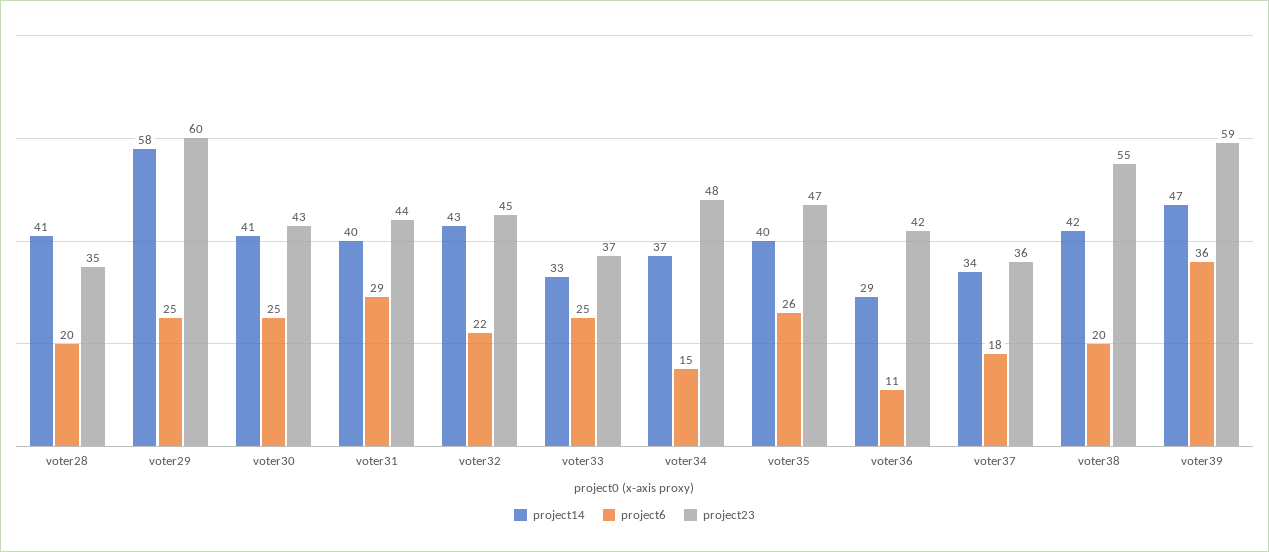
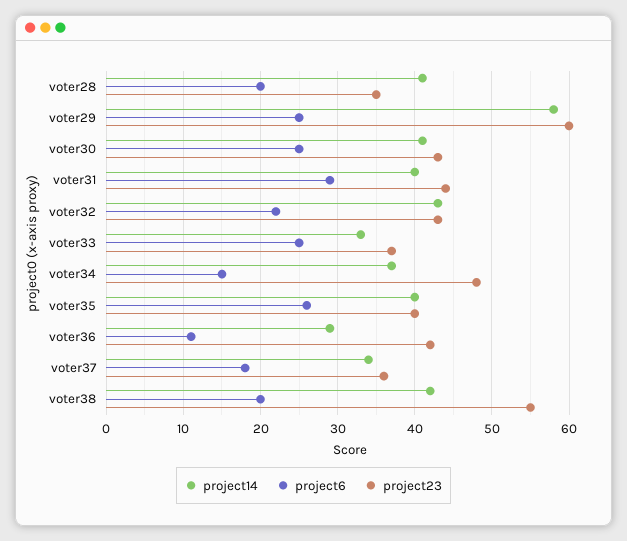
  {
    "project14": {
      "voter28": 41,
      "voter29": 58,
      "voter30": 41,
      "voter31": 40,
      "voter32": 43,
      "voter33": 33,
      "voter34": 37,
      "voter35": 40,
      "voter36": 29,
      "voter37": 34,
-     "voter38": 42,
+     "voter38": 42
-     "voter39": 47
    },
    "project6": {
      "voter28": 20,
      "voter29": 25,
      "voter30": 25,
      "voter31": 29,
      "voter32": 22,
      "voter33": 25,
      "voter34": 15,
      "voter35": 26,
      "voter36": 11,
      "voter37": 18,
-     "voter38": 20,
+     "voter38": 20
-     "voter39": 36
    },
    "project23": {
      "voter28": 35,
      "voter29": 60,
      "voter30": 43,
      "voter31": 44,
-     "voter32": 45,
+     "voter32": 43,
      "voter33": 37,
      "voter34": 48,
-     "voter35": 47,
+     "voter35": 40,
      "voter36": 42,
      "voter37": 36,
-     "voter38": 55,
+     "voter38": 55
-     "voter39": 59
    }
  }

